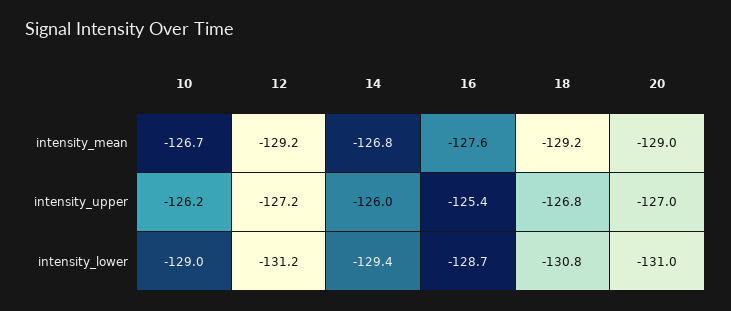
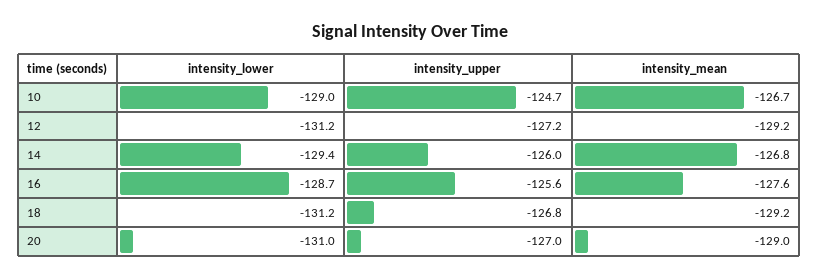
  {
    "10": {
      "intensity_mean": -126.7,
-     "intensity_upper": -126.2,
+     "intensity_upper": -124.7,
      "intensity_lower": -129
    },
    "12": {
      "intensity_mean": -129.2,
      "intensity_upper": -127.2,
      "intensity_lower": -131.2
    },
    "14": {
      "intensity_mean": -126.8,
      "intensity_upper": -126,
      "intensity_lower": -129.4
    },
    "16": {
      "intensity_mean": -127.6,
-     "intensity_upper": -125.4,
+     "intensity_upper": -125.6,
      "intensity_lower": -128.7
    },
    "18": {
      "intensity_mean": -129.2,
      "intensity_upper": -126.8,
-     "intensity_lower": -130.8
+     "intensity_lower": -131.2
    },
    "20": {
      "intensity_mean": -129,
      "intensity_upper": -127,
      "intensity_lower": -131
    }
  }

